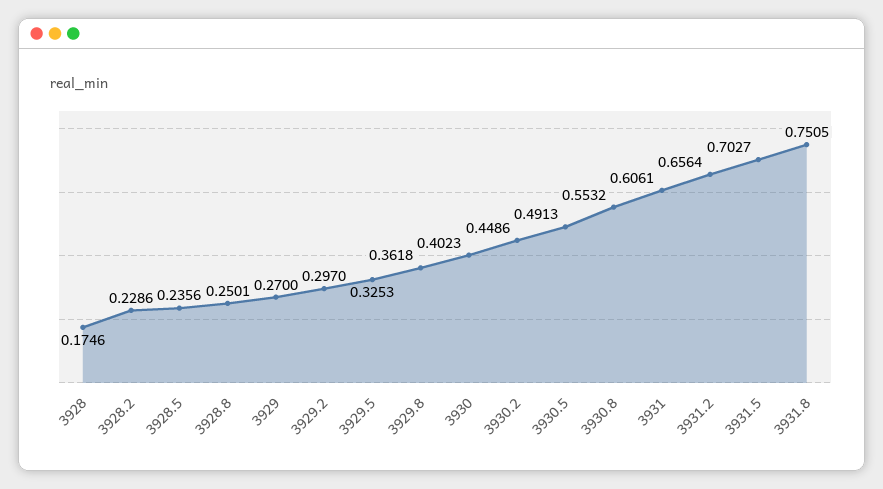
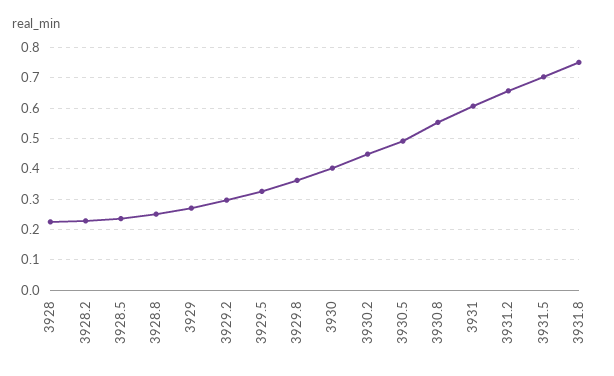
  {
-   "3928": 0.1746,
+   "3928": 0.22,
    "3928.2": 0.2286,
    "3928.5": 0.2356,
    "3928.8": 0.2501,
    "3929": 0.27,
    "3929.2": 0.297,
    "3929.5": 0.3253,
    "3929.8": 0.3618,
    "3930": 0.4023,
    "3930.2": 0.4486,
    "3930.5": 0.4913,
    "3930.8": 0.5532,
    "3931": 0.6061,
    "3931.2": 0.6564,
    "3931.5": 0.7027,
    "3931.8": 0.7505
  }

